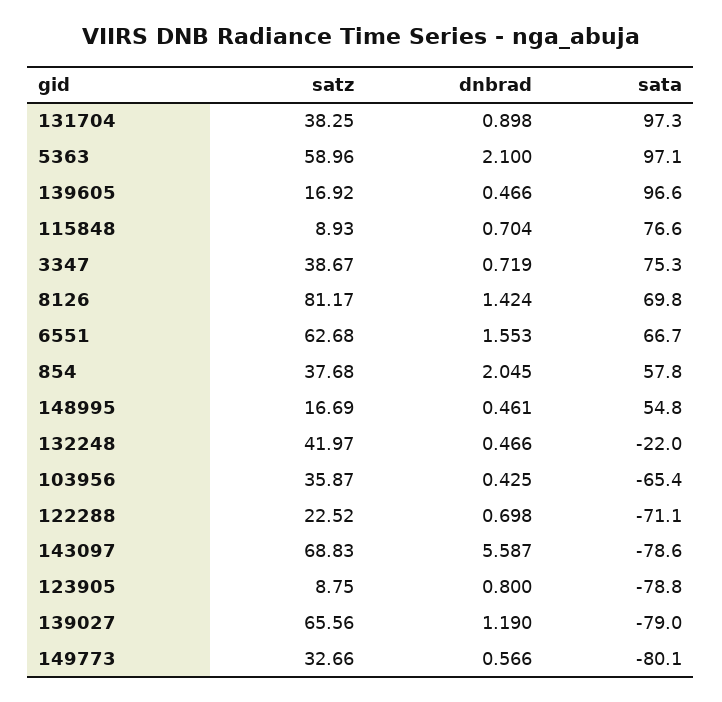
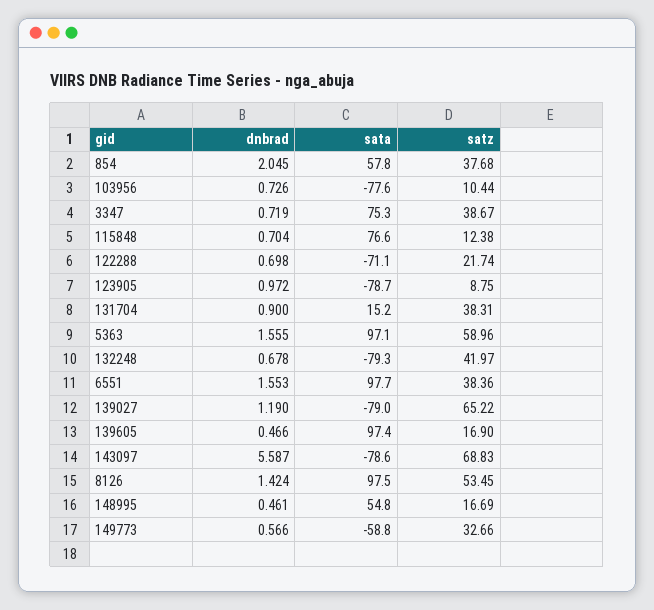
  {
    "satz": {
-     "131704": 38.25,
+     "131704": 38.31,
      "5363": 58.96,
-     "139605": 16.92,
+     "139605": 16.9,
-     "115848": 8.93,
+     "115848": 12.38,
      "3347": 38.67,
-     "8126": 81.17,
+     "8126": 53.45,
-     "6551": 62.68,
+     "6551": 38.36,
      "854": 37.68,
      "148995": 16.69,
      "132248": 41.97,
-     "103956": 35.87,
+     "103956": 10.44,
-     "122288": 22.52,
+     "122288": 21.74,
      "143097": 68.83,
      "123905": 8.75,
-     "139027": 65.56,
+     "139027": 65.22,
      "149773": 32.66
    },
    "dnbrad": {
-     "131704": 0.898,
+     "131704": 0.9,
-     "5363": 2.1,
+     "5363": 1.555,
      "139605": 0.466,
      "115848": 0.704,
      "3347": 0.719,
      "8126": 1.424,
      "6551": 1.553,
      "854": 2.045,
      "148995": 0.461,
-     "132248": 0.466,
+     "132248": 0.678,
-     "103956": 0.425,
+     "103956": 0.726,
      "122288": 0.698,
      "143097": 5.587,
-     "123905": 0.8,
+     "123905": 0.972,
      "139027": 1.19,
      "149773": 0.566
    },
    "sata": {
-     "131704": 97.3,
+     "131704": 15.2,
      "5363": 97.1,
-     "139605": 96.6,
+     "139605": 97.4,
      "115848": 76.6,
      "3347": 75.3,
-     "8126": 69.8,
+     "8126": 97.5,
-     "6551": 66.7,
+     "6551": 97.7,
      "854": 57.8,
      "148995": 54.8,
-     "132248": -22,
+     "132248": -79.3,
-     "103956": -65.4,
+     "103956": -77.6,
      "122288": -71.1,
      "143097": -78.6,
-     "123905": -78.8,
+     "123905": -78.7,
      "139027": -79,
-     "149773": -80.1
+     "149773": -58.8
    }
  }

